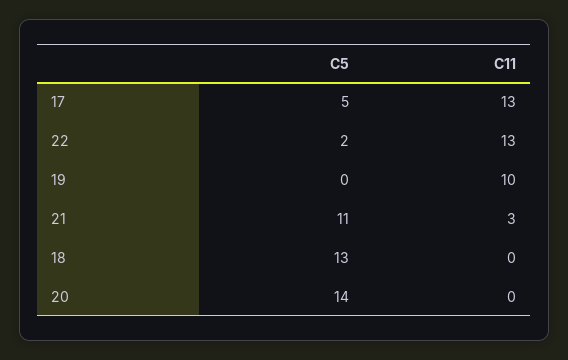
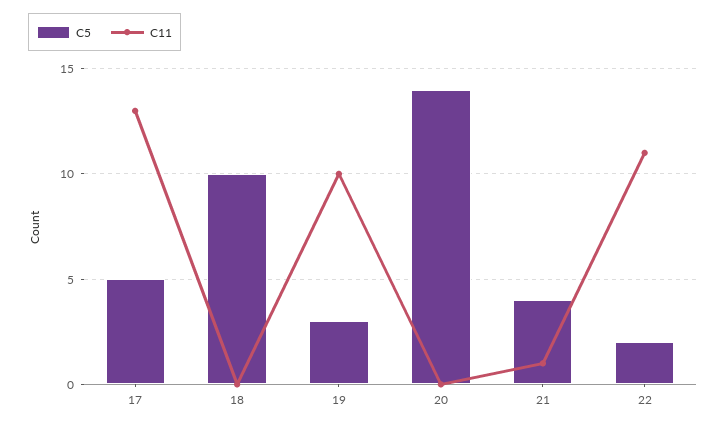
  {
    "C5": {
      "17": 5,
      "22": 2,
-     "19": 0,
+     "19": 3,
-     "21": 11,
+     "21": 4,
-     "18": 13,
+     "18": 10,
      "20": 14
    },
    "C11": {
      "17": 13,
-     "22": 13,
+     "22": 11,
      "19": 10,
-     "21": 3,
+     "21": 1,
      "18": 0,
      "20": 0
    }
  }

